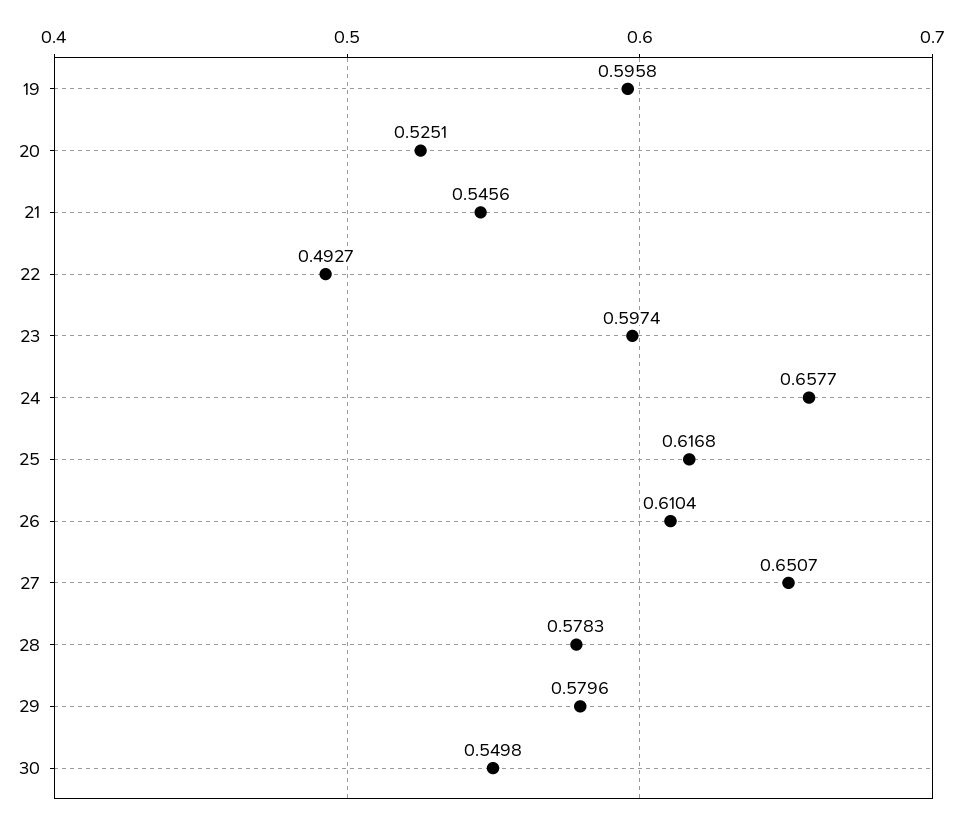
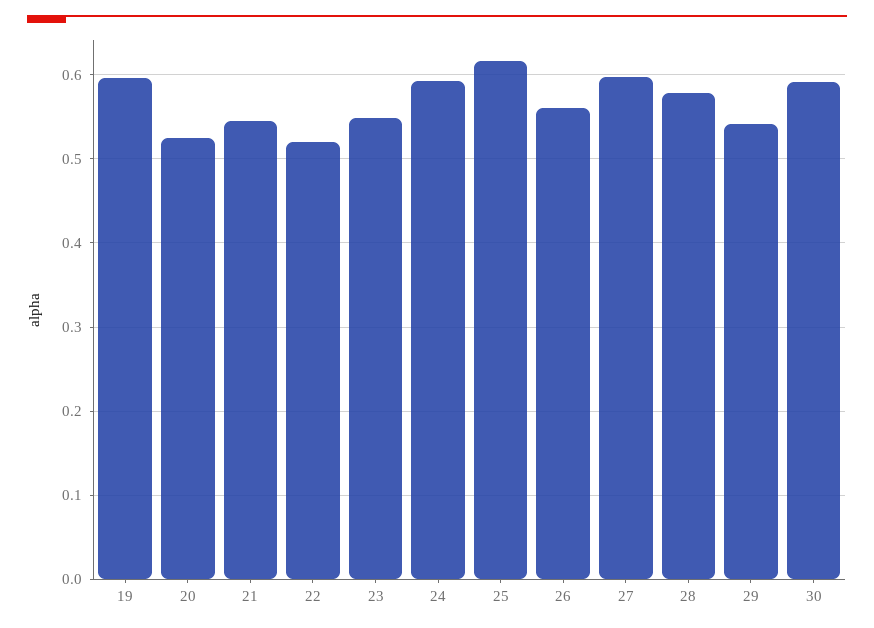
  {
    "19": 0.5958,
    "20": 0.5251,
    "21": 0.5456,
-   "22": 0.4927,
+   "22": 0.52,
-   "23": 0.5974,
+   "23": 0.55,
-   "24": 0.6577,
+   "24": 0.59,
    "25": 0.6168,
-   "26": 0.6104,
+   "26": 0.56,
-   "27": 0.6507,
+   "27": 0.6,
    "28": 0.5783,
-   "29": 0.5796,
+   "29": 0.54,
-   "30": 0.5498
+   "30": 0.59
  }

